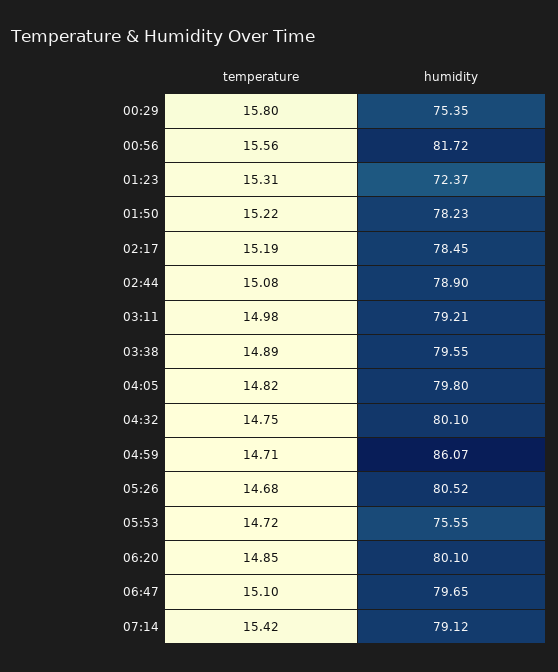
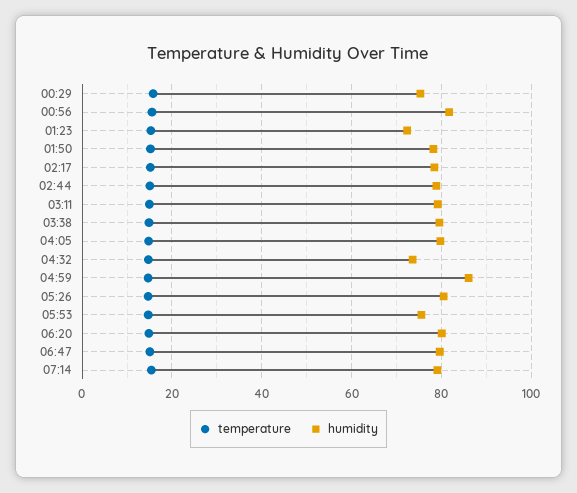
  {
    "temperature": {
      "00:29": 15.8,
      "00:56": 15.56,
      "01:23": 15.31,
      "01:50": 15.22,
      "02:17": 15.19,
      "02:44": 15.08,
      "03:11": 14.98,
      "03:38": 14.89,
      "04:05": 14.82,
      "04:32": 14.75,
      "04:59": 14.71,
      "05:26": 14.68,
      "05:53": 14.72,
      "06:20": 14.85,
      "06:47": 15.1,
      "07:14": 15.42
    },
    "humidity": {
      "00:29": 75.35,
      "00:56": 81.72,
      "01:23": 72.37,
      "01:50": 78.23,
      "02:17": 78.45,
      "02:44": 78.9,
      "03:11": 79.21,
      "03:38": 79.55,
      "04:05": 79.8,
-     "04:32": 80.1,
+     "04:32": 74,
      "04:59": 86.07,
      "05:26": 80.52,
      "05:53": 75.55,
      "06:20": 80.1,
      "06:47": 79.65,
      "07:14": 79.12
    }
  }

